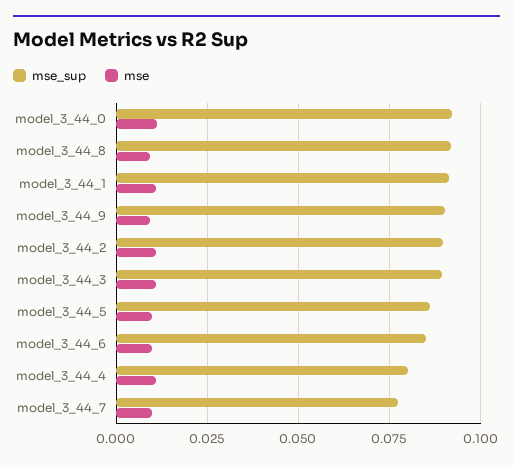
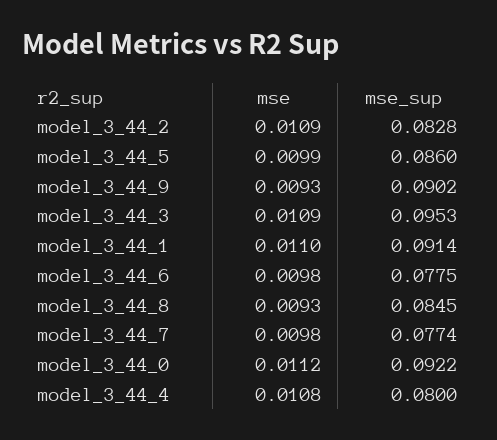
  {
    "mse_sup": {
      "model_3_44_0": 0.0922,
-     "model_3_44_8": 0.0925,
+     "model_3_44_8": 0.0845,
      "model_3_44_1": 0.0914,
      "model_3_44_9": 0.0902,
-     "model_3_44_2": 0.09,
+     "model_3_44_2": 0.0828,
-     "model_3_44_3": 0.09,
+     "model_3_44_3": 0.0953,
      "model_3_44_5": 0.086,
-     "model_3_44_6": 0.085,
+     "model_3_44_6": 0.0775,
      "model_3_44_4": 0.08,
      "model_3_44_7": 0.0774
    },
    "mse": {
      "model_3_44_0": 0.0112,
      "model_3_44_8": 0.0093,
      "model_3_44_1": 0.011,
      "model_3_44_9": 0.0093,
      "model_3_44_2": 0.0109,
      "model_3_44_3": 0.0109,
      "model_3_44_5": 0.0099,
      "model_3_44_6": 0.0098,
      "model_3_44_4": 0.0108,
      "model_3_44_7": 0.0098
    }
  }

